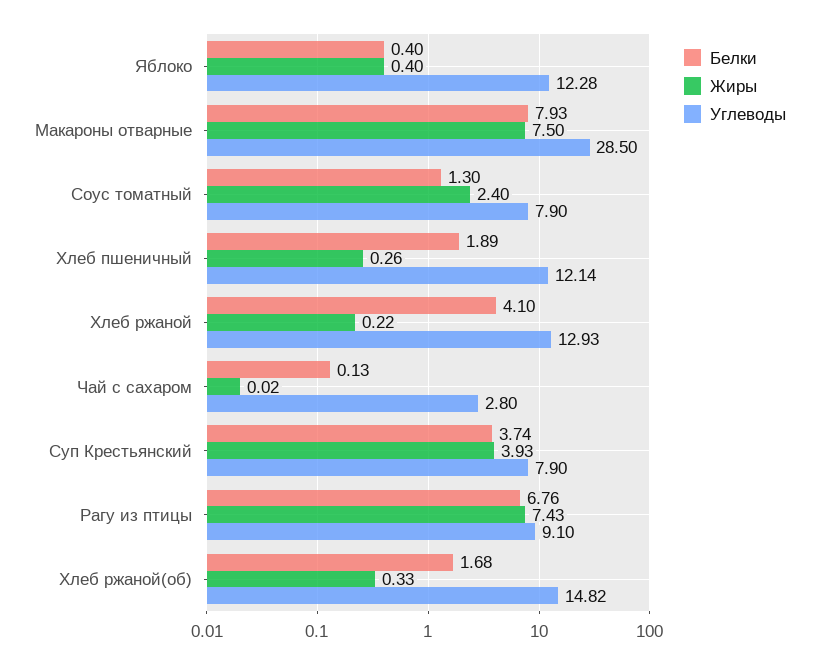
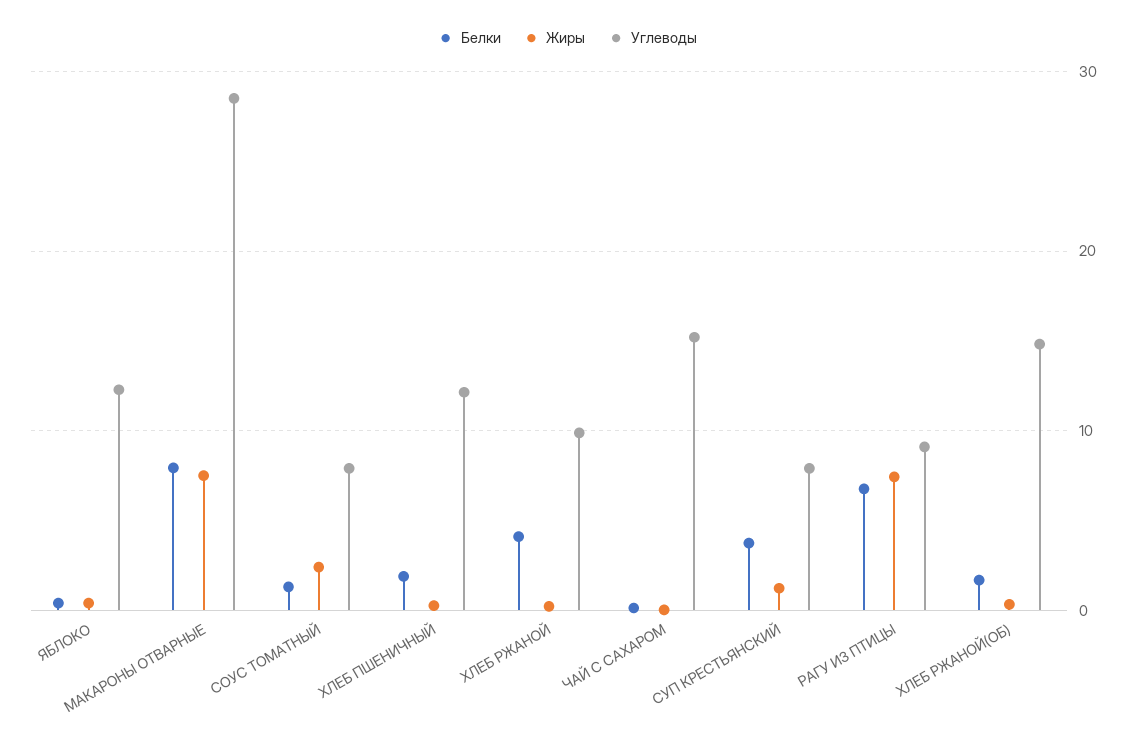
  {
    "Белки": {
      "Яблоко": 0.4,
      "Макароны отварные": 7.93,
      "Соус томатный": 1.3,
      "Хлеб пшеничный": 1.89,
      "Хлеб ржаной": 4.1,
      "Чай с сахаром": 0.13,
      "Суп Крестьянский": 3.74,
      "Рагу из птицы": 6.76,
      "Хлеб ржаной(об)": 1.68
    },
    "Жиры": {
      "Яблоко": 0.4,
      "Макароны отварные": 7.5,
      "Соус томатный": 2.4,
      "Хлеб пшеничный": 0.26,
      "Хлеб ржаной": 0.22,
      "Чай с сахаром": 0.02,
-     "Суп Крестьянский": 3.93,
+     "Суп Крестьянский": 1,
      "Рагу из птицы": 7.43,
      "Хлеб ржаной(об)": 0.33
    },
    "Углеводы": {
      "Яблоко": 12.28,
      "Макароны отварные": 28.5,
      "Соус томатный": 7.9,
      "Хлеб пшеничный": 12.14,
-     "Хлеб ржаной": 12.93,
+     "Хлеб ржаной": 10,
-     "Чай с сахаром": 2.8,
+     "Чай с сахаром": 15,
      "Суп Крестьянский": 7.9,
      "Рагу из птицы": 9.1,
      "Хлеб ржаной(об)": 14.82
    }
  }

